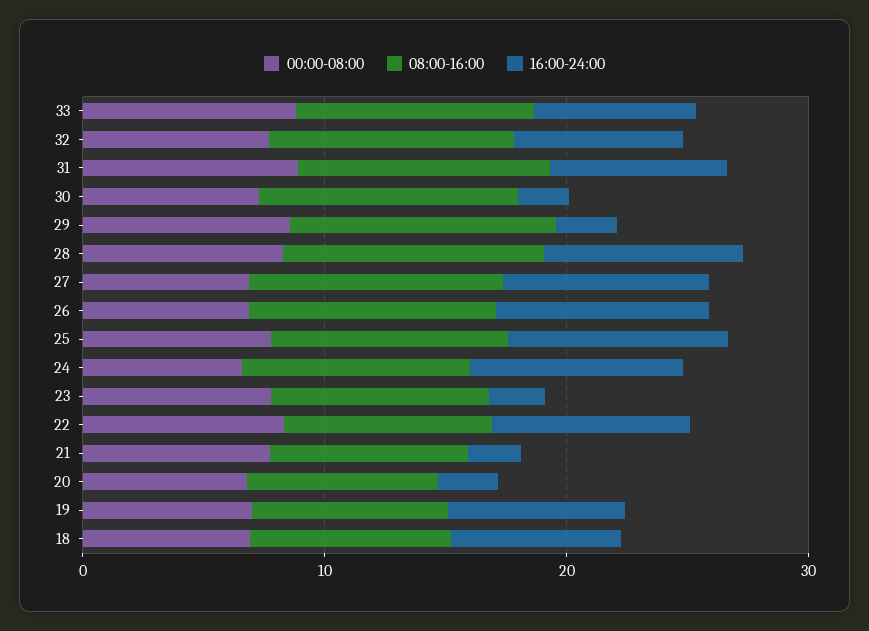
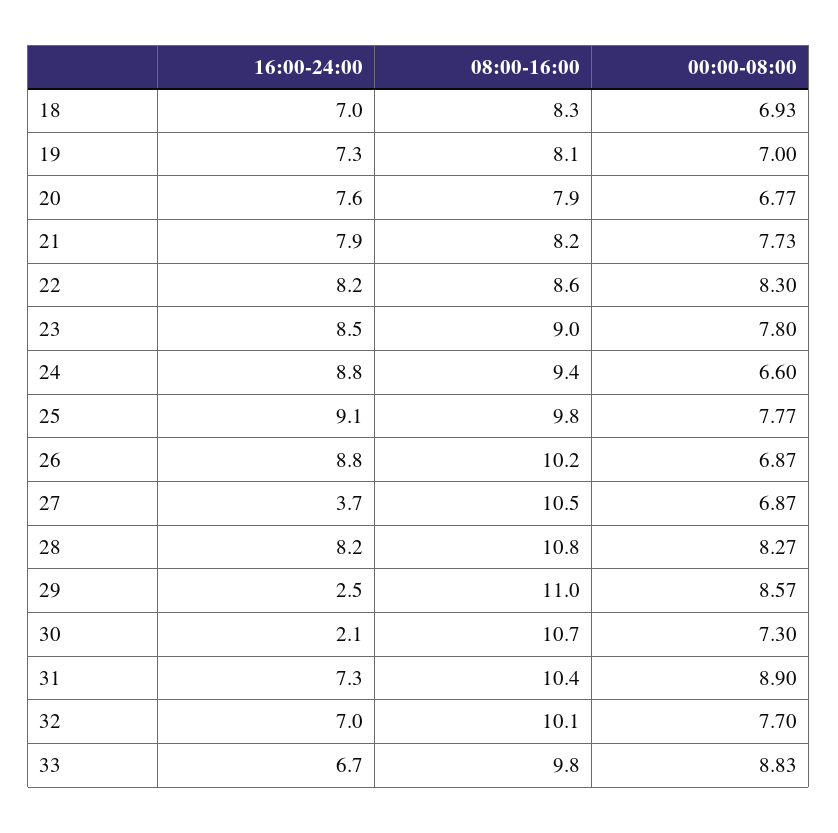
  {
    "00:00-08:00": {
      "33": 8.83,
      "32": 7.7,
      "31": 8.9,
      "30": 7.3,
      "29": 8.57,
      "28": 8.27,
      "27": 6.87,
      "26": 6.87,
      "25": 7.77,
      "24": 6.6,
      "23": 7.8,
      "22": 8.3,
      "21": 7.73,
      "20": 6.77,
      "19": 7,
      "18": 6.93
    },
    "08:00-16:00": {
      "33": 9.8,
      "32": 10.1,
      "31": 10.4,
      "30": 10.7,
      "29": 11,
      "28": 10.8,
      "27": 10.5,
      "26": 10.2,
      "25": 9.8,
      "24": 9.4,
      "23": 9,
      "22": 8.6,
      "21": 8.2,
      "20": 7.9,
      "19": 8.1,
      "18": 8.3
    },
    "16:00-24:00": {
      "33": 6.7,
      "32": 7,
      "31": 7.3,
      "30": 2.1,
      "29": 2.5,
      "28": 8.2,
-     "27": 8,
+     "27": 3.7,
      "26": 8.8,
      "25": 9.1,
      "24": 8.8,
-     "23": 2,
+     "23": 8.5,
      "22": 8.2,
-     "21": 2,
+     "21": 7.9,
-     "20": 2,
+     "20": 7.6,
      "19": 7.3,
      "18": 7
    }
  }

